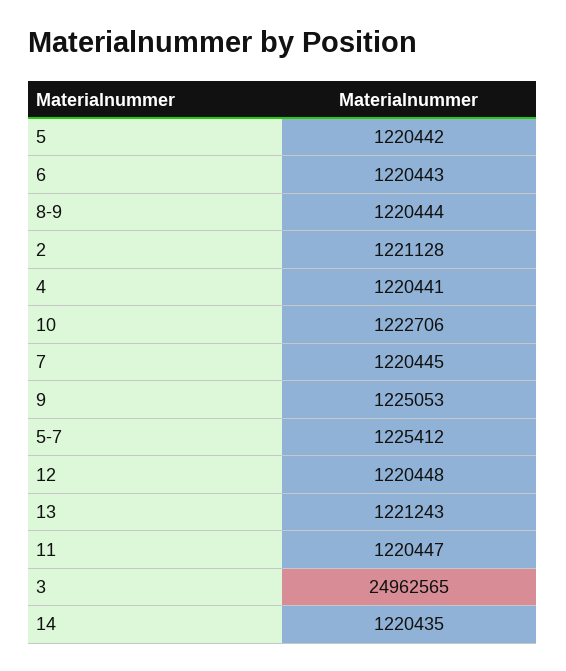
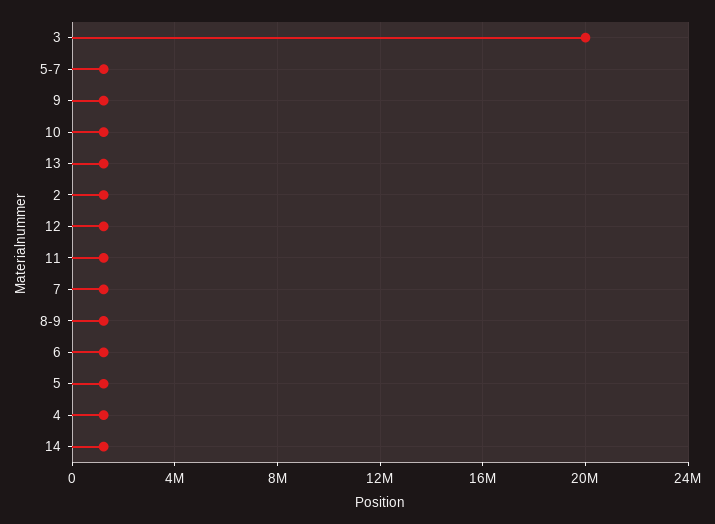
  {
    "5": 1220442,
    "6": 1220443,
    "8-9": 1220444,
    "2": 1221128,
    "4": 1220441,
    "10": 1222706,
    "7": 1220445,
    "9": 1225053,
    "5-7": 1225412,
    "12": 1220448,
    "13": 1221243,
    "11": 1220447,
-   "3": 24962565,
+   "3": 20000000,
    "14": 1220435
  }

